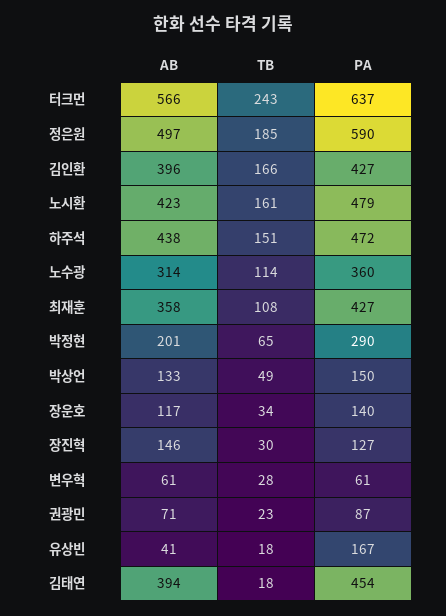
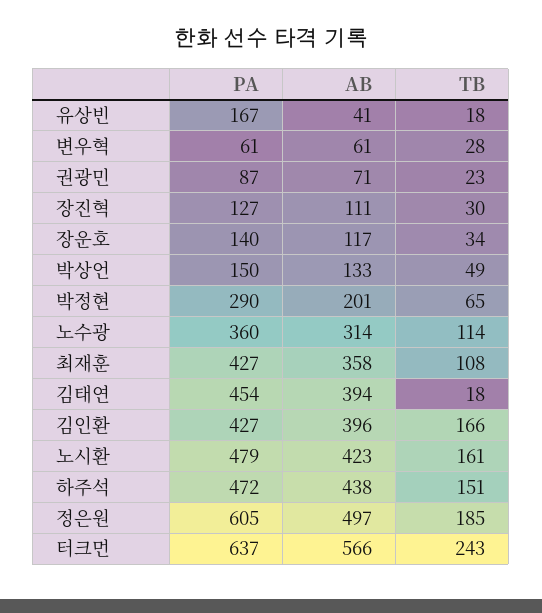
  {
    "AB": {
      "터크먼": 566,
      "정은원": 497,
      "김인환": 396,
      "노시환": 423,
      "하주석": 438,
      "노수광": 314,
      "최재훈": 358,
      "박정현": 201,
      "박상언": 133,
      "장운호": 117,
-     "장진혁": 146,
+     "장진혁": 111,
      "변우혁": 61,
      "권광민": 71,
      "유상빈": 41,
      "김태연": 394
    },
    "TB": {
      "터크먼": 243,
      "정은원": 185,
      "김인환": 166,
      "노시환": 161,
      "하주석": 151,
      "노수광": 114,
      "최재훈": 108,
      "박정현": 65,
      "박상언": 49,
      "장운호": 34,
      "장진혁": 30,
      "변우혁": 28,
      "권광민": 23,
      "유상빈": 18,
      "김태연": 18
    },
    "PA": {
      "터크먼": 637,
-     "정은원": 590,
+     "정은원": 605,
      "김인환": 427,
      "노시환": 479,
      "하주석": 472,
      "노수광": 360,
      "최재훈": 427,
      "박정현": 290,
      "박상언": 150,
      "장운호": 140,
      "장진혁": 127,
      "변우혁": 61,
      "권광민": 87,
      "유상빈": 167,
      "김태연": 454
    }
  }

